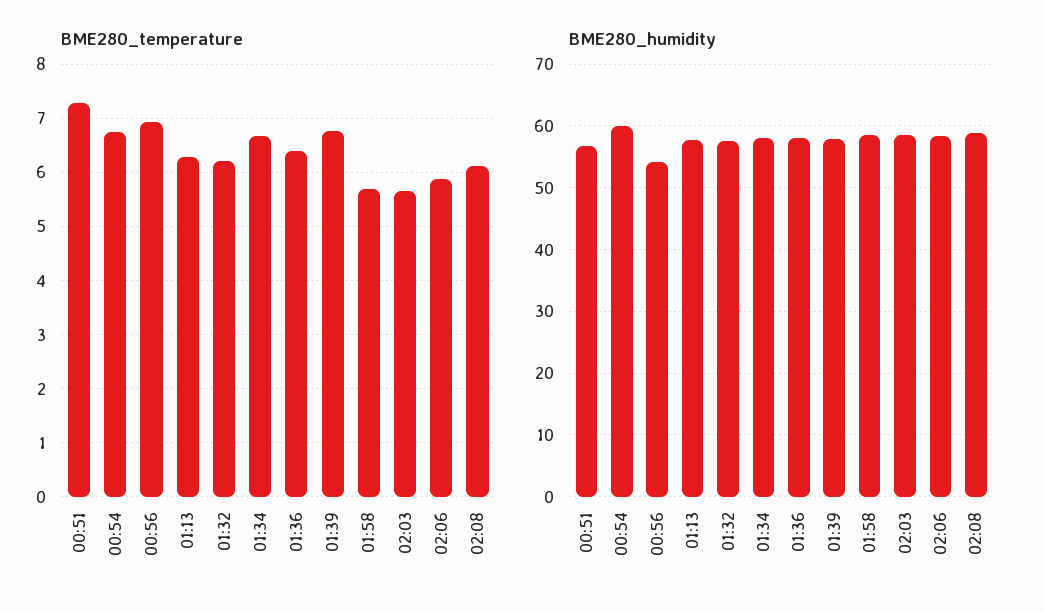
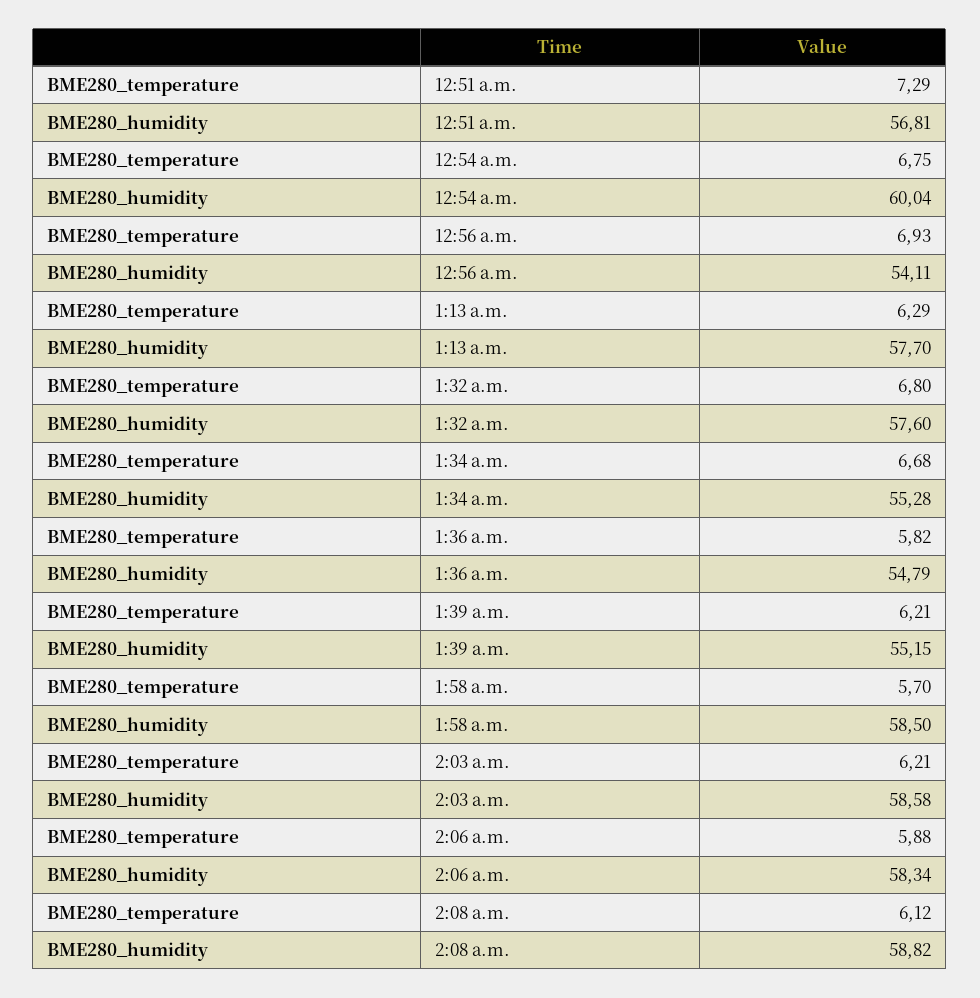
  {
    "BME280_temperature": {
      "00:51": 7.29,
      "00:54": 6.75,
      "00:56": 6.93,
      "01:13": 6.29,
-     "01:32": 6.2,
+     "01:32": 6.8,
      "01:34": 6.68,
-     "01:36": 6.4,
+     "01:36": 5.82,
-     "01:39": 6.8,
+     "01:39": 6.21,
      "01:58": 5.7,
-     "02:03": 5.6,
+     "02:03": 6.21,
      "02:06": 5.88,
      "02:08": 6.12
    },
    "BME280_humidity": {
      "00:51": 56.81,
      "00:54": 60.04,
      "00:56": 54.11,
      "01:13": 57.7,
      "01:32": 57.6,
-     "01:34": 58,
+     "01:34": 55.28,
-     "01:36": 58,
+     "01:36": 54.79,
-     "01:39": 58,
+     "01:39": 55.15,
      "01:58": 58.5,
      "02:03": 58.58,
      "02:06": 58.34,
      "02:08": 58.82
    }
  }

